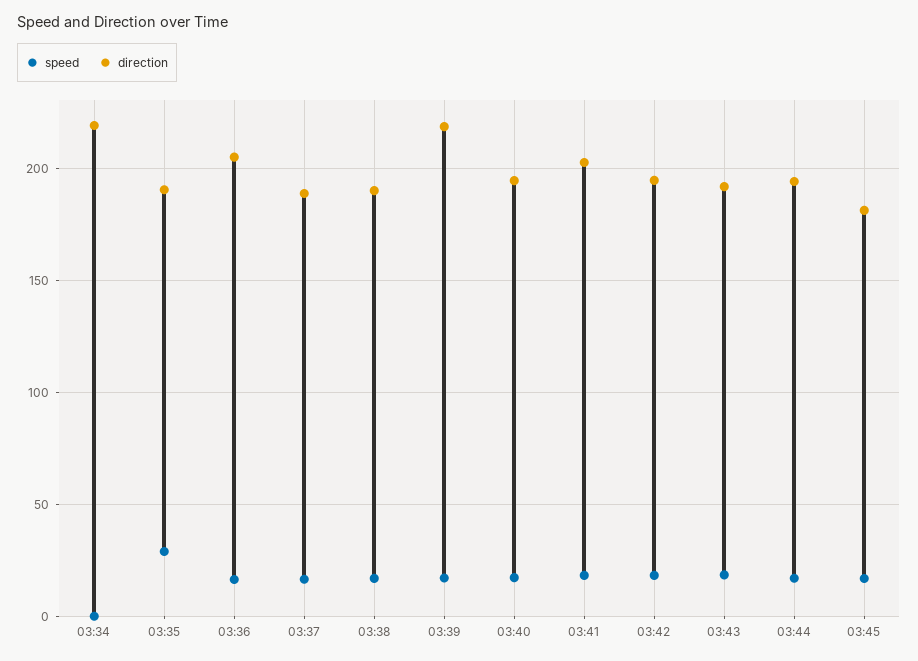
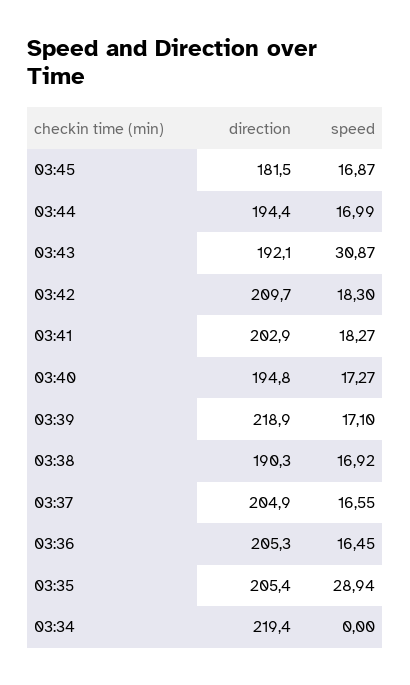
  {
    "speed": {
      "03:34": 0,
      "03:35": 28.94,
      "03:36": 16.45,
      "03:37": 16.55,
      "03:38": 16.92,
      "03:39": 17.1,
      "03:40": 17.27,
      "03:41": 18.27,
      "03:42": 18.3,
-     "03:43": 20,
+     "03:43": 30.87,
      "03:44": 16.99,
      "03:45": 16.87
    },
    "direction": {
      "03:34": 219.4,
-     "03:35": 190,
+     "03:35": 205.4,
      "03:36": 205.3,
-     "03:37": 190,
+     "03:37": 204.9,
      "03:38": 190.3,
      "03:39": 218.9,
      "03:40": 194.8,
      "03:41": 202.9,
-     "03:42": 195,
+     "03:42": 209.7,
      "03:43": 192.1,
      "03:44": 194.4,
      "03:45": 181.5
    }
  }

